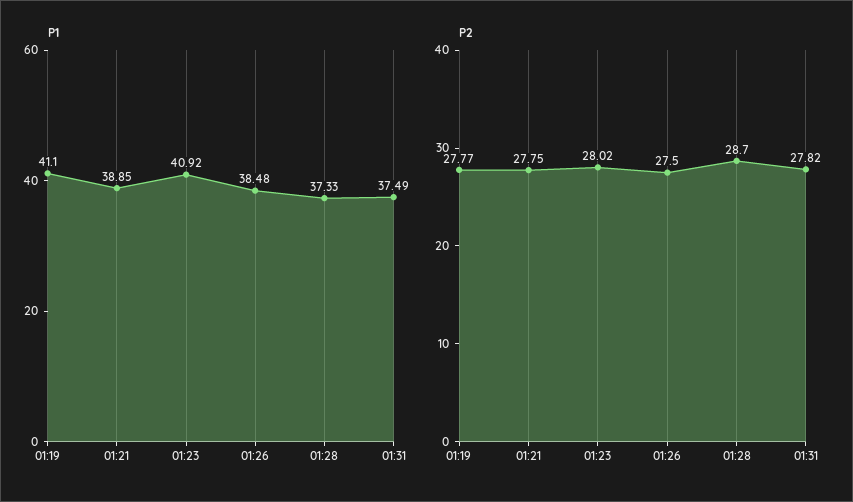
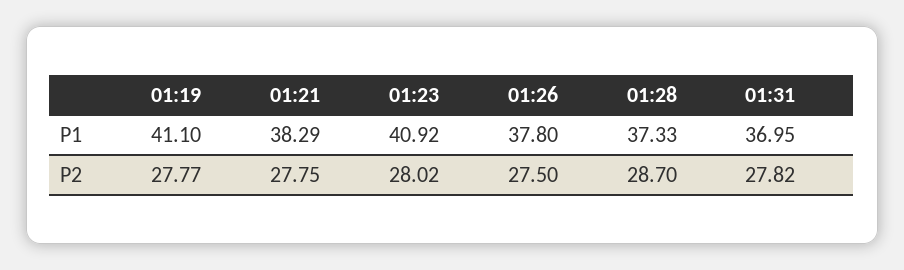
  {
    "P1": {
      "01:19": 41.1,
-     "01:21": 38.85,
+     "01:21": 38.29,
      "01:23": 40.92,
-     "01:26": 38.48,
+     "01:26": 37.8,
      "01:28": 37.33,
-     "01:31": 37.49
+     "01:31": 36.95
    },
    "P2": {
      "01:19": 27.77,
      "01:21": 27.75,
      "01:23": 28.02,
      "01:26": 27.5,
      "01:28": 28.7,
      "01:31": 27.82
    }
  }

